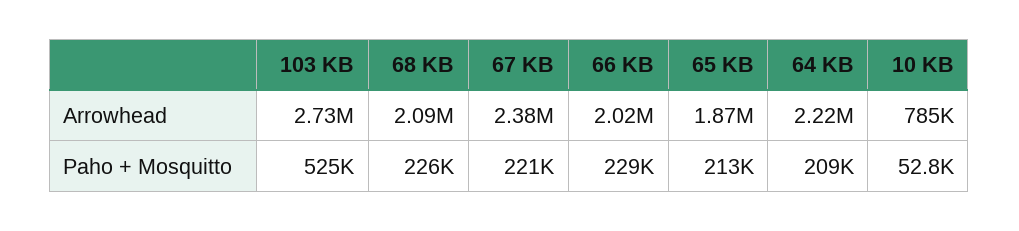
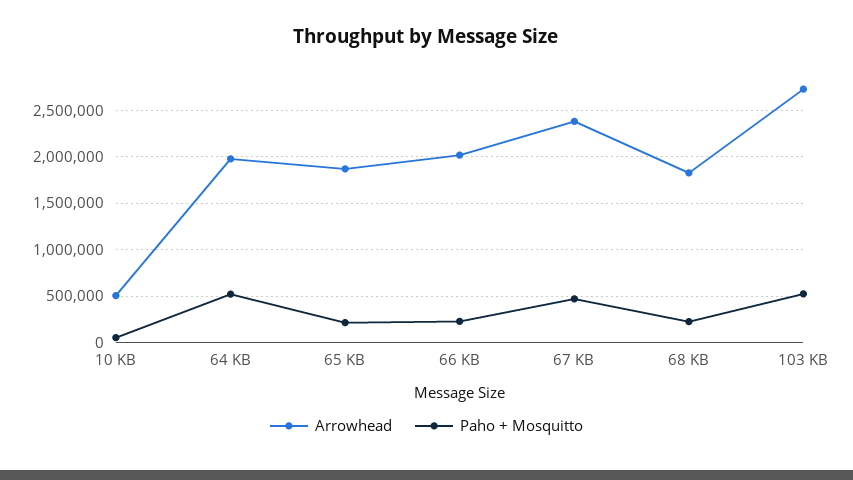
  {
    "Arrowhead": {
      "103 KB": 2730000,
-     "68 KB": 2090000,
+     "68 KB": 1800000,
      "67 KB": 2380000,
      "66 KB": 2020000,
      "65 KB": 1870000,
-     "64 KB": 2220000,
+     "64 KB": 2000000,
-     "10 KB": 785000
+     "10 KB": 500000
    },
    "Paho + Mosquitto": {
      "103 KB": 525000,
      "68 KB": 226000,
-     "67 KB": 221000,
+     "67 KB": 500000,
      "66 KB": 229000,
      "65 KB": 213000,
-     "64 KB": 209000,
+     "64 KB": 500000,
      "10 KB": 52800
    }
  }

